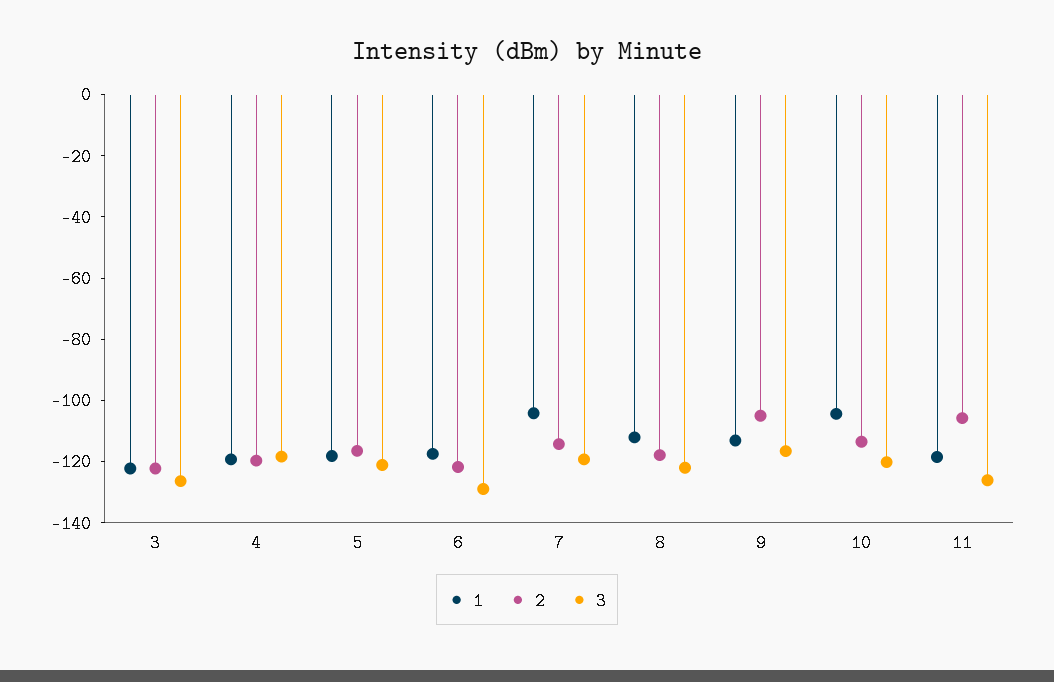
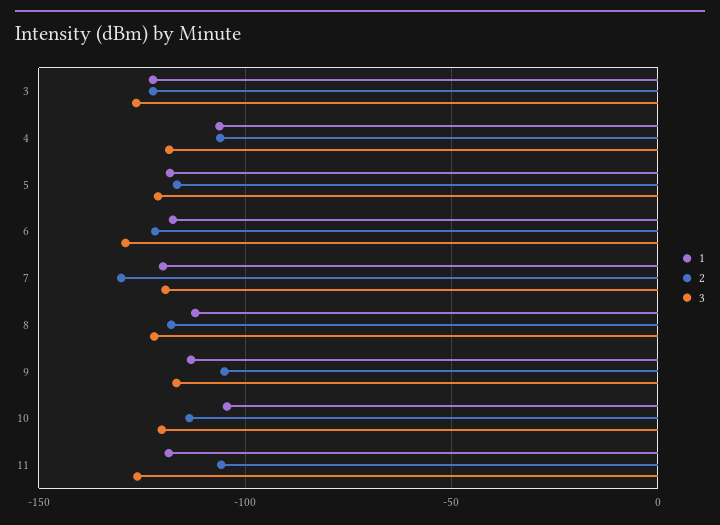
  {
    "1": {
      "3": -120,
-     "4": -120,
+     "4": -105,
      "5": -120,
      "6": -120,
-     "7": -105,
+     "7": -120,
      "8": -110,
      "9": -115,
      "10": -105,
      "11": -120
    },
    "2": {
      "3": -120,
-     "4": -120,
+     "4": -105,
      "5": -115,
      "6": -120,
-     "7": -115,
+     "7": -130,
      "8": -120,
      "9": -105,
      "10": -115,
      "11": -105
    },
    "3": {
      "3": -125,
      "4": -120,
      "5": -120,
      "6": -130,
      "7": -120,
      "8": -120,
      "9": -115,
      "10": -120,
      "11": -125
    }
  }

